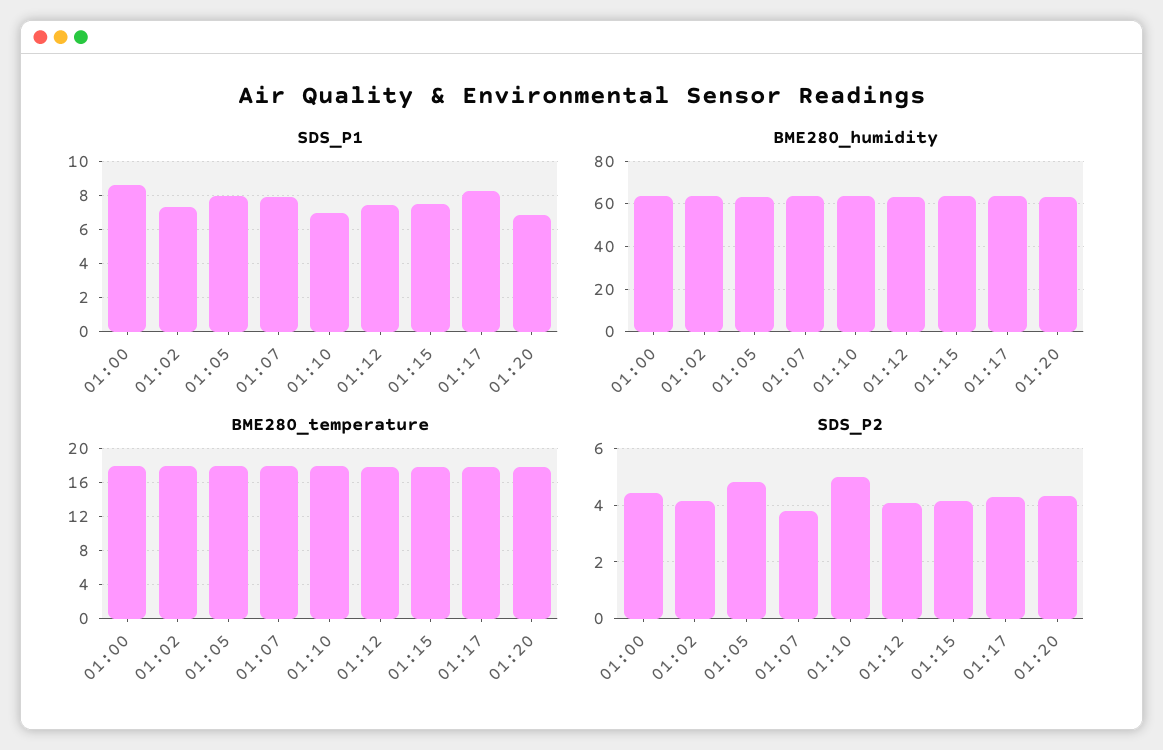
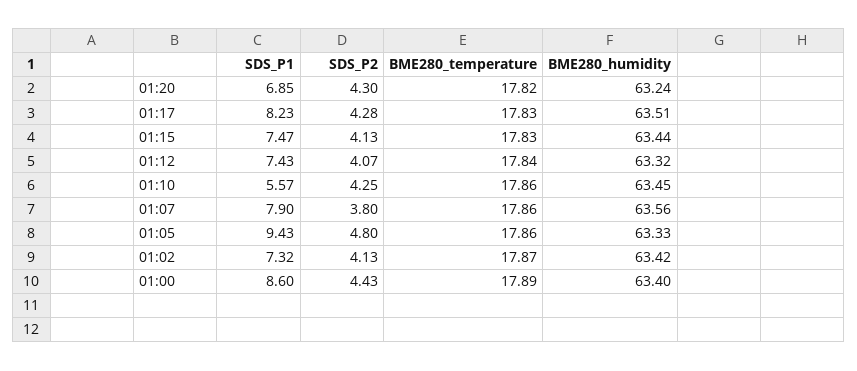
  {
    "SDS_P1": {
      "01:00": 8.6,
      "01:02": 7.32,
-     "01:05": 8,
+     "01:05": 9.43,
      "01:07": 7.9,
-     "01:10": 7,
+     "01:10": 5.57,
      "01:12": 7.43,
      "01:15": 7.47,
      "01:17": 8.23,
      "01:20": 6.85
    },
    "BME280_humidity": {
      "01:00": 63.4,
      "01:02": 63.42,
      "01:05": 63.33,
      "01:07": 63.56,
      "01:10": 63.45,
      "01:12": 63.32,
      "01:15": 63.44,
      "01:17": 63.51,
      "01:20": 63.24
    },
    "BME280_temperature": {
      "01:00": 17.89,
      "01:02": 17.87,
      "01:05": 17.86,
      "01:07": 17.86,
      "01:10": 17.86,
      "01:12": 17.84,
      "01:15": 17.83,
      "01:17": 17.83,
      "01:20": 17.82
    },
    "SDS_P2": {
      "01:00": 4.43,
      "01:02": 4.13,
      "01:05": 4.8,
      "01:07": 3.8,
-     "01:10": 5,
+     "01:10": 4.25,
      "01:12": 4.07,
      "01:15": 4.13,
      "01:17": 4.28,
      "01:20": 4.3
    }
  }

